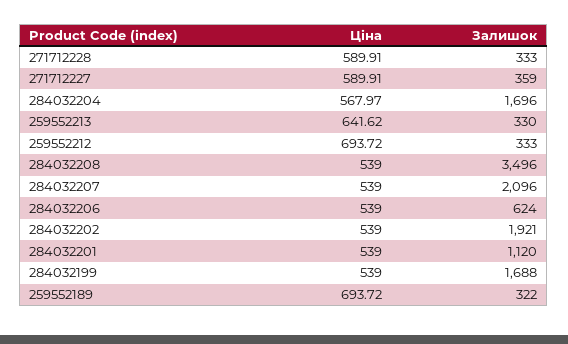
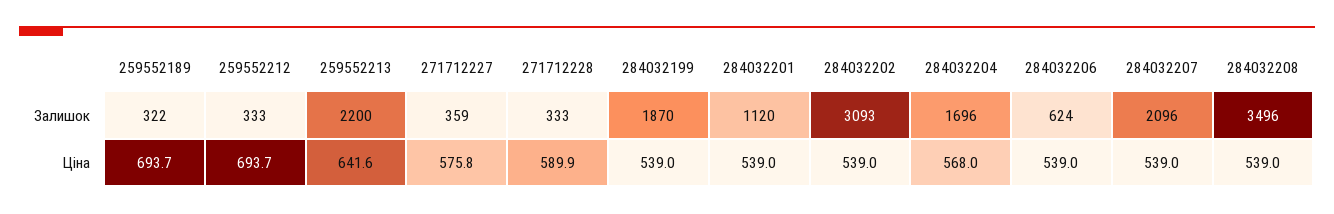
  {
    "Ціна": {
      "271712228": 589.91,
-     "271712227": 589.91,
+     "271712227": 575.8,
      "284032204": 567.97,
      "259552213": 641.62,
      "259552212": 693.72,
      "284032208": 539,
      "284032207": 539,
      "284032206": 539,
      "284032202": 539,
      "284032201": 539,
      "284032199": 539,
      "259552189": 693.72
    },
    "Залишок": {
      "271712228": 333,
      "271712227": 359,
      "284032204": 1696,
-     "259552213": 330,
+     "259552213": 2200,
      "259552212": 333,
      "284032208": 3496,
      "284032207": 2096,
      "284032206": 624,
-     "284032202": 1921,
+     "284032202": 3093,
      "284032201": 1120,
-     "284032199": 1688,
+     "284032199": 1870,
      "259552189": 322
    }
  }

